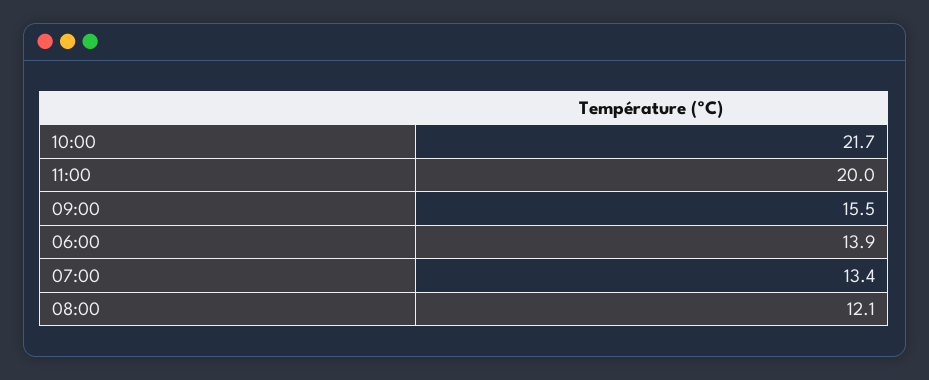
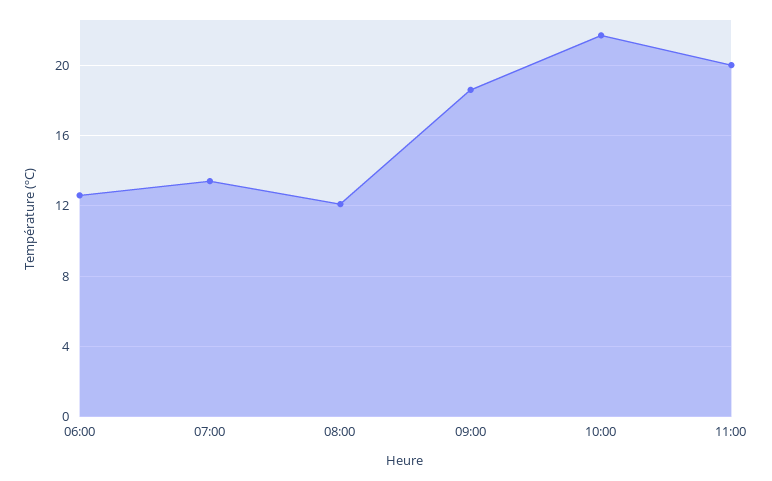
  {
    "10:00": 21.7,
    "11:00": 20,
-   "09:00": 15.5,
+   "09:00": 18.5,
-   "06:00": 13.9,
+   "06:00": 12.5,
    "07:00": 13.4,
    "08:00": 12.1
  }

